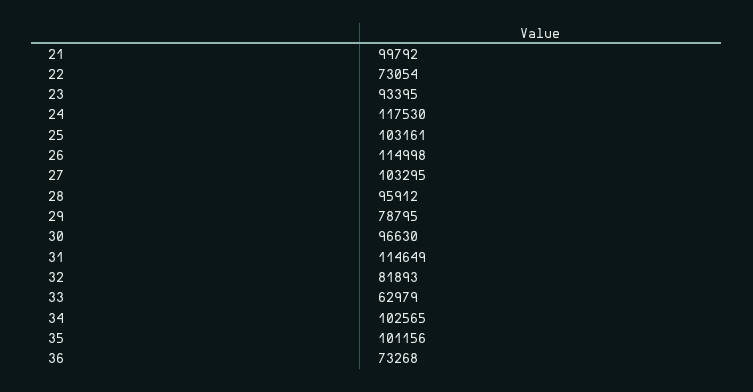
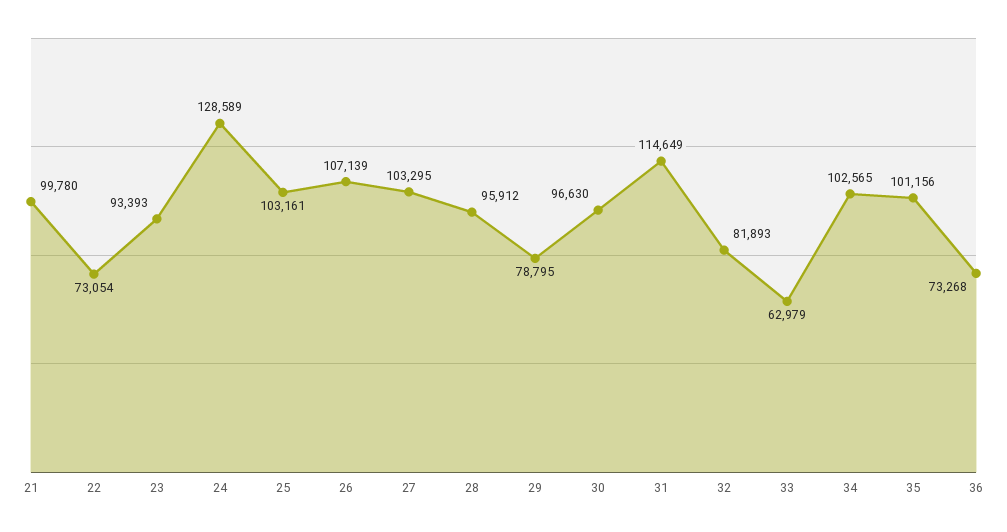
  {
-   "21": 99792,
+   "21": 99780,
    "22": 73054,
-   "23": 93395,
+   "23": 93393,
-   "24": 117530,
+   "24": 128589,
    "25": 103161,
-   "26": 114998,
+   "26": 107139,
    "27": 103295,
    "28": 95912,
    "29": 78795,
    "30": 96630,
    "31": 114649,
    "32": 81893,
    "33": 62979,
    "34": 102565,
    "35": 101156,
    "36": 73268
  }

